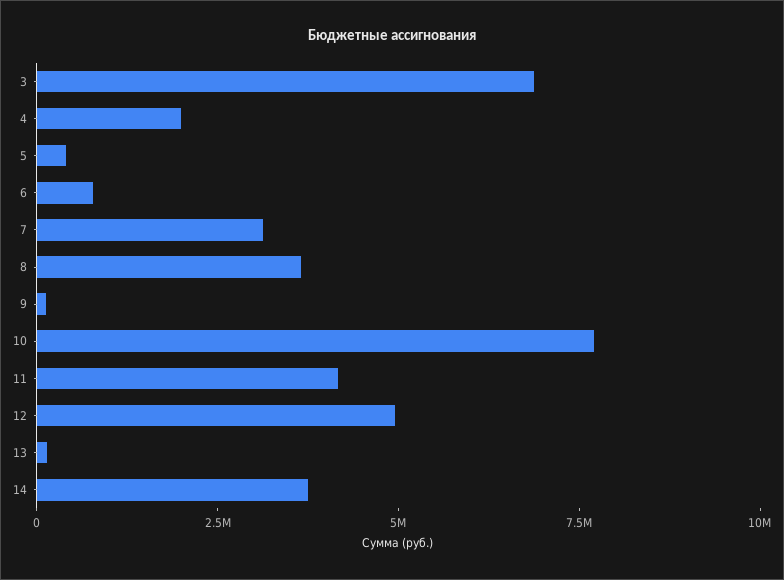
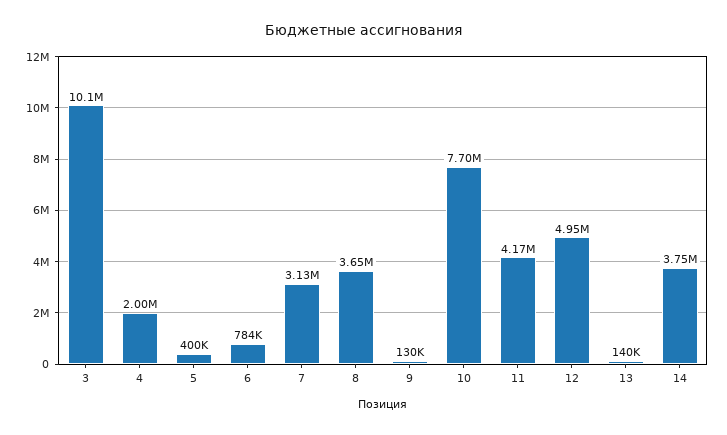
  {
-   "3": 7000000,
+   "3": 10100000,
    "4": 2000000,
    "5": 400000,
    "6": 784000,
    "7": 3130000,
    "8": 3650000,
    "9": 130000,
    "10": 7700000,
    "11": 4170000,
    "12": 4950000,
    "13": 140000,
    "14": 3750000
  }

